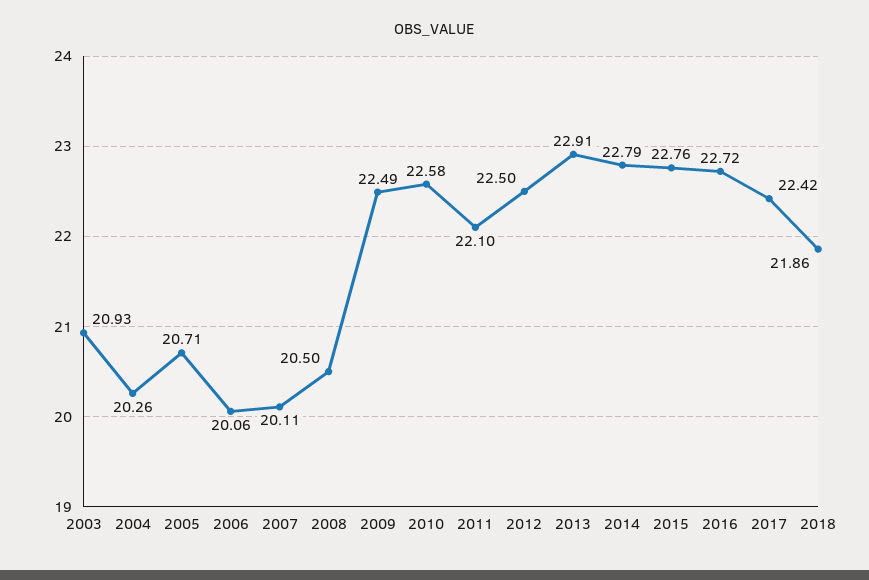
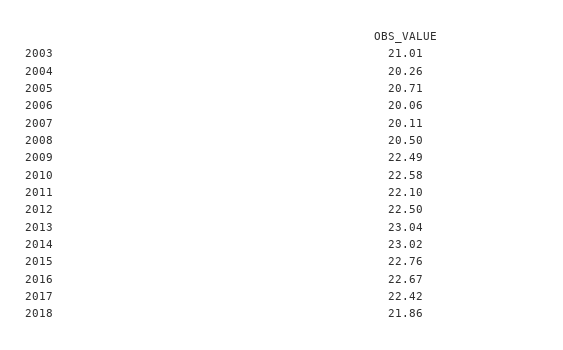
  {
-   "2003": 20.93,
+   "2003": 21.01,
    "2004": 20.26,
    "2005": 20.71,
    "2006": 20.06,
    "2007": 20.11,
    "2008": 20.5,
    "2009": 22.49,
    "2010": 22.58,
    "2011": 22.1,
    "2012": 22.5,
-   "2013": 22.91,
+   "2013": 23.04,
-   "2014": 22.79,
+   "2014": 23.02,
    "2015": 22.76,
-   "2016": 22.72,
+   "2016": 22.67,
    "2017": 22.42,
    "2018": 21.86
  }

